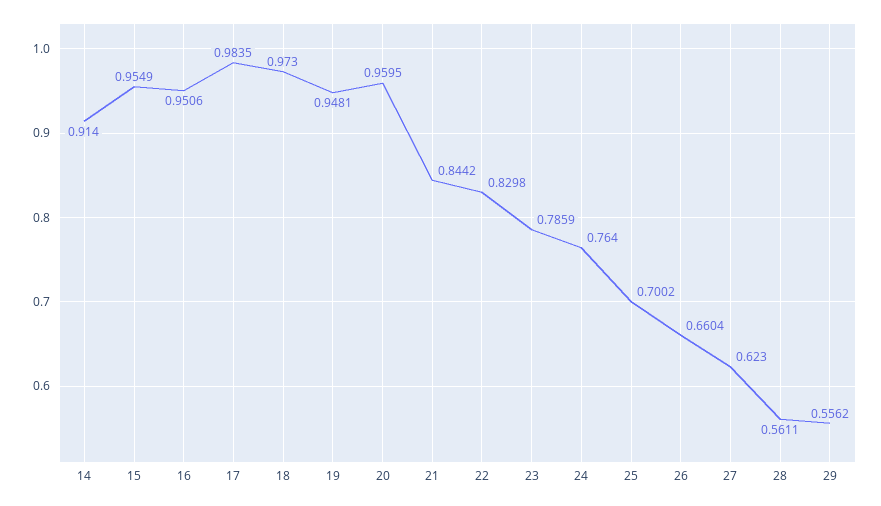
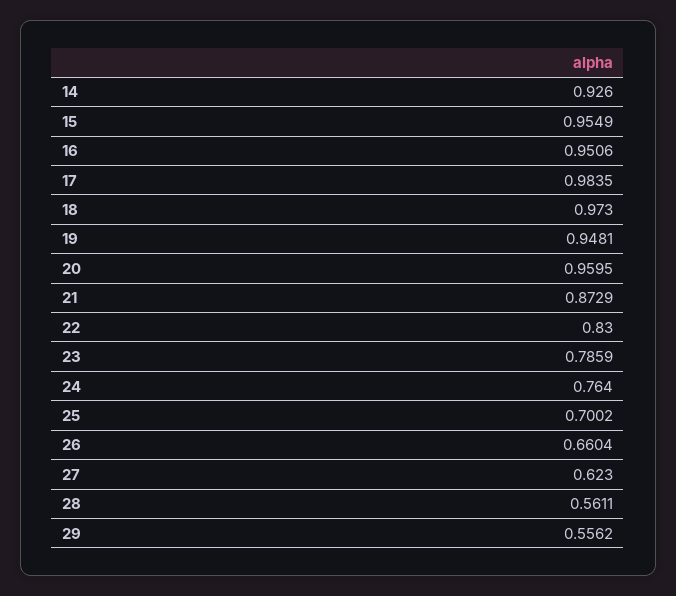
  {
-   "14": 0.914,
+   "14": 0.926,
    "15": 0.9549,
    "16": 0.9506,
    "17": 0.9835,
    "18": 0.973,
    "19": 0.9481,
    "20": 0.9595,
-   "21": 0.8442,
+   "21": 0.8729,
-   "22": 0.8298,
+   "22": 0.83,
    "23": 0.7859,
    "24": 0.764,
    "25": 0.7002,
    "26": 0.6604,
    "27": 0.623,
    "28": 0.5611,
    "29": 0.5562
  }

